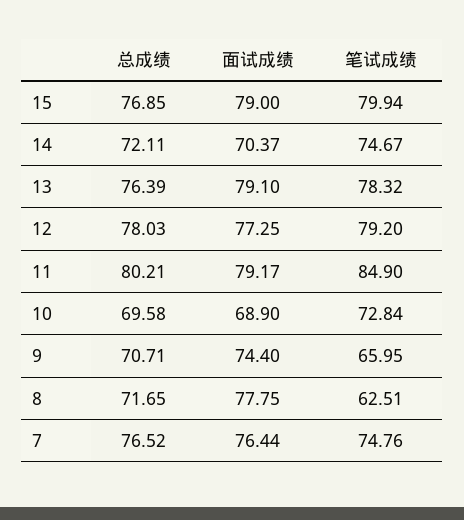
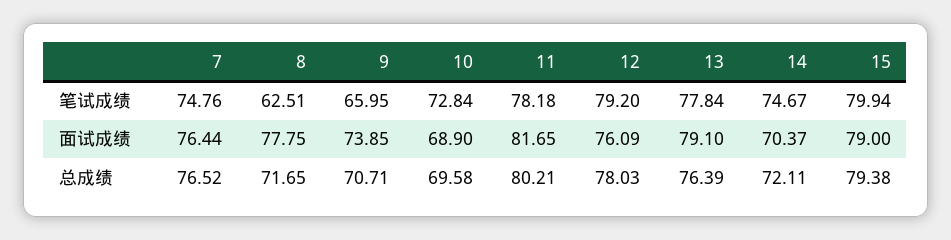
  {
    "总成绩": {
-     "15": 76.85,
+     "15": 79.38,
      "14": 72.11,
      "13": 76.39,
      "12": 78.03,
      "11": 80.21,
      "10": 69.58,
      "9": 70.71,
      "8": 71.65,
      "7": 76.52
    },
    "面试成绩": {
      "15": 79,
      "14": 70.37,
      "13": 79.1,
-     "12": 77.25,
+     "12": 76.09,
-     "11": 79.17,
+     "11": 81.65,
      "10": 68.9,
-     "9": 74.4,
+     "9": 73.85,
      "8": 77.75,
      "7": 76.44
    },
    "笔试成绩": {
      "15": 79.94,
      "14": 74.67,
-     "13": 78.32,
+     "13": 77.84,
      "12": 79.2,
-     "11": 84.9,
+     "11": 78.18,
      "10": 72.84,
      "9": 65.95,
      "8": 62.51,
      "7": 74.76
    }
  }

